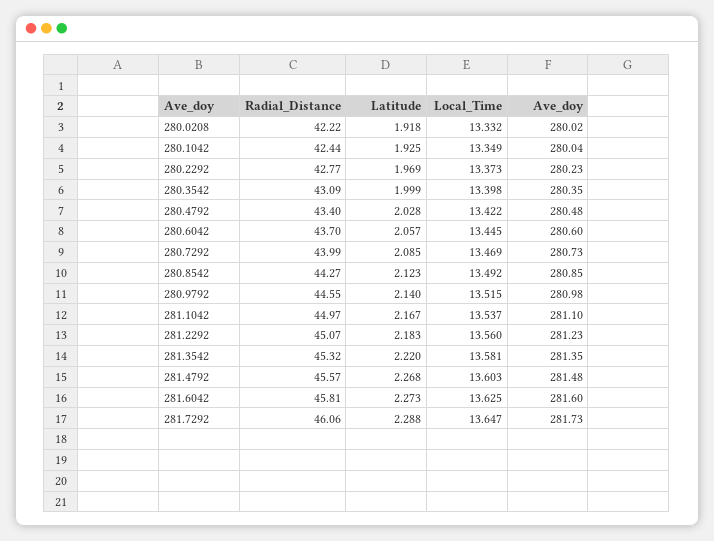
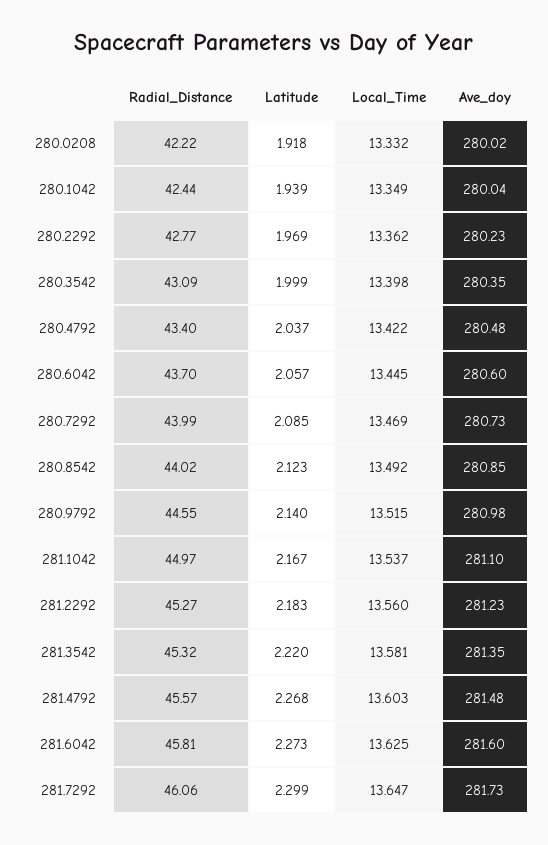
  {
    "Radial_Distance": {
      "280.0208": 42.22,
      "280.1042": 42.44,
      "280.2292": 42.77,
      "280.3542": 43.09,
      "280.4792": 43.4,
      "280.6042": 43.7,
      "280.7292": 43.99,
-     "280.8542": 44.27,
+     "280.8542": 44.02,
      "280.9792": 44.55,
      "281.1042": 44.97,
-     "281.2292": 45.07,
+     "281.2292": 45.27,
      "281.3542": 45.32,
      "281.4792": 45.57,
      "281.6042": 45.81,
      "281.7292": 46.06
    },
    "Latitude": {
      "280.0208": 1.918,
-     "280.1042": 1.925,
+     "280.1042": 1.939,
      "280.2292": 1.969,
      "280.3542": 1.999,
-     "280.4792": 2.028,
+     "280.4792": 2.037,
      "280.6042": 2.057,
      "280.7292": 2.085,
      "280.8542": 2.123,
      "280.9792": 2.14,
      "281.1042": 2.167,
      "281.2292": 2.183,
      "281.3542": 2.22,
      "281.4792": 2.268,
      "281.6042": 2.273,
-     "281.7292": 2.288
+     "281.7292": 2.299
    },
    "Local_Time": {
      "280.0208": 13.332,
      "280.1042": 13.349,
-     "280.2292": 13.373,
+     "280.2292": 13.362,
      "280.3542": 13.398,
      "280.4792": 13.422,
      "280.6042": 13.445,
      "280.7292": 13.469,
      "280.8542": 13.492,
      "280.9792": 13.515,
      "281.1042": 13.537,
      "281.2292": 13.56,
      "281.3542": 13.581,
      "281.4792": 13.603,
      "281.6042": 13.625,
      "281.7292": 13.647
    },
    "Ave_doy": {
      "280.0208": 280.02,
      "280.1042": 280.04,
      "280.2292": 280.23,
      "280.3542": 280.35,
      "280.4792": 280.48,
      "280.6042": 280.6,
      "280.7292": 280.73,
      "280.8542": 280.85,
      "280.9792": 280.98,
      "281.1042": 281.1,
      "281.2292": 281.23,
      "281.3542": 281.35,
      "281.4792": 281.48,
      "281.6042": 281.6,
      "281.7292": 281.73
    }
  }

